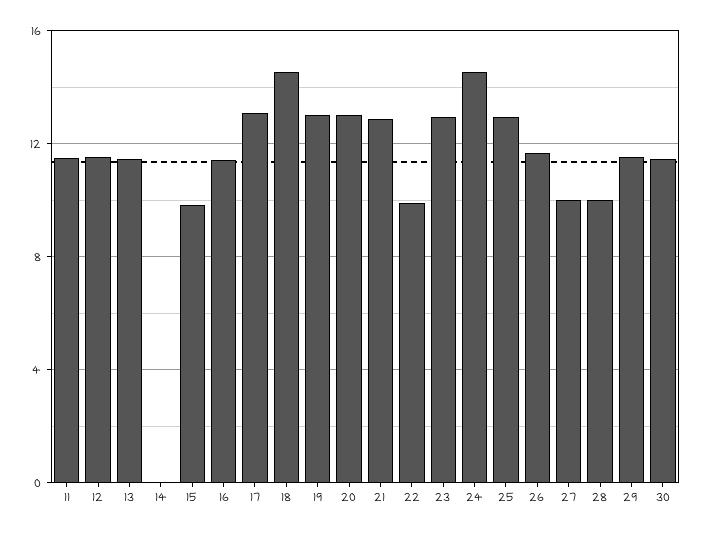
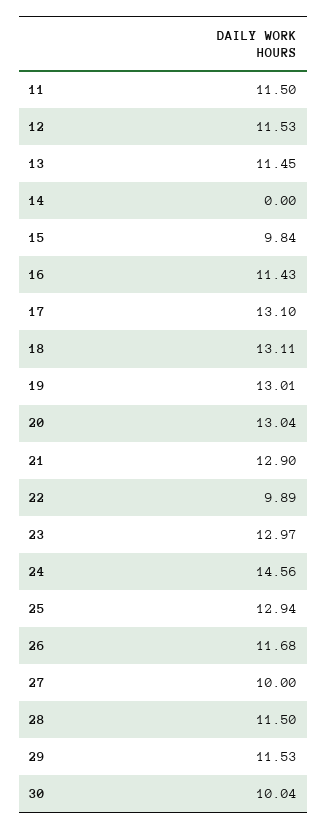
  {
    "11": 11.5,
    "12": 11.53,
    "13": 11.45,
    "14": 0,
    "15": 9.84,
    "16": 11.43,
    "17": 13.1,
-   "18": 14.5,
+   "18": 13.11,
    "19": 13.01,
    "20": 13.04,
    "21": 12.9,
    "22": 9.89,
    "23": 12.97,
    "24": 14.56,
    "25": 12.94,
    "26": 11.68,
    "27": 10,
-   "28": 10,
+   "28": 11.5,
    "29": 11.53,
-   "30": 11.5
+   "30": 10.04
  }

